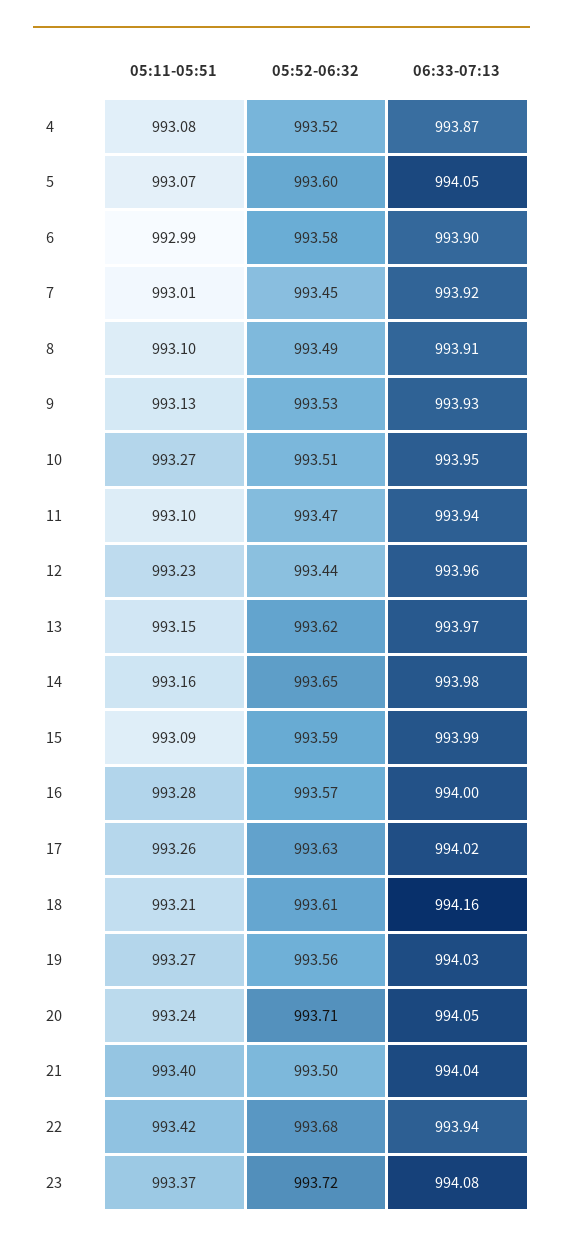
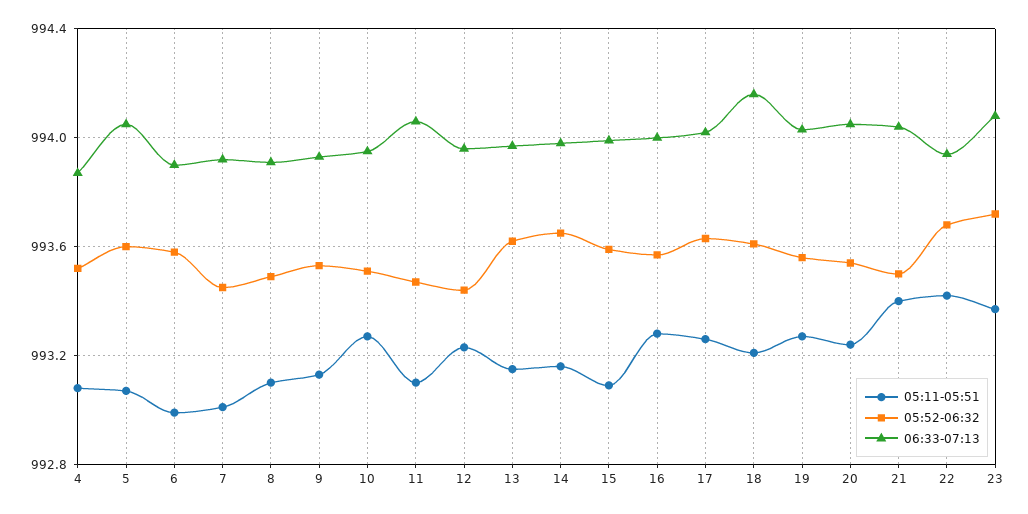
  {
    "05:11-05:51": {
      "4": 993.08,
      "5": 993.07,
      "6": 992.99,
      "7": 993.01,
      "8": 993.1,
      "9": 993.13,
      "10": 993.27,
      "11": 993.1,
      "12": 993.23,
      "13": 993.15,
      "14": 993.16,
      "15": 993.09,
      "16": 993.28,
      "17": 993.26,
      "18": 993.21,
      "19": 993.27,
      "20": 993.24,
      "21": 993.4,
      "22": 993.42,
      "23": 993.37
    },
    "05:52-06:32": {
      "4": 993.52,
      "5": 993.6,
      "6": 993.58,
      "7": 993.45,
      "8": 993.49,
      "9": 993.53,
      "10": 993.51,
      "11": 993.47,
      "12": 993.44,
      "13": 993.62,
      "14": 993.65,
      "15": 993.59,
      "16": 993.57,
      "17": 993.63,
      "18": 993.61,
      "19": 993.56,
-     "20": 993.71,
+     "20": 993.55,
      "21": 993.5,
      "22": 993.68,
      "23": 993.72
    },
    "06:33-07:13": {
      "4": 993.87,
      "5": 994.05,
      "6": 993.9,
      "7": 993.92,
      "8": 993.91,
      "9": 993.93,
      "10": 993.95,
-     "11": 993.94,
+     "11": 994.05,
      "12": 993.96,
      "13": 993.97,
      "14": 993.98,
      "15": 993.99,
      "16": 994,
      "17": 994.02,
      "18": 994.16,
      "19": 994.03,
      "20": 994.05,
      "21": 994.04,
      "22": 993.94,
      "23": 994.08
    }
  }

